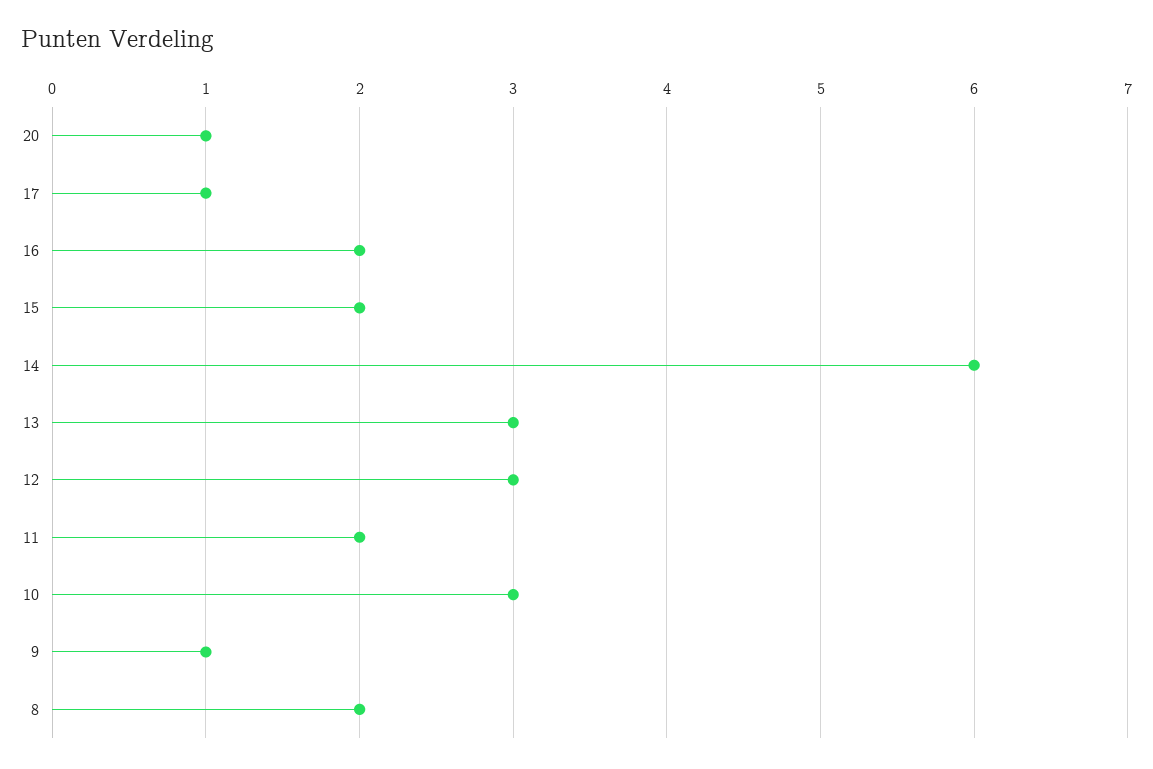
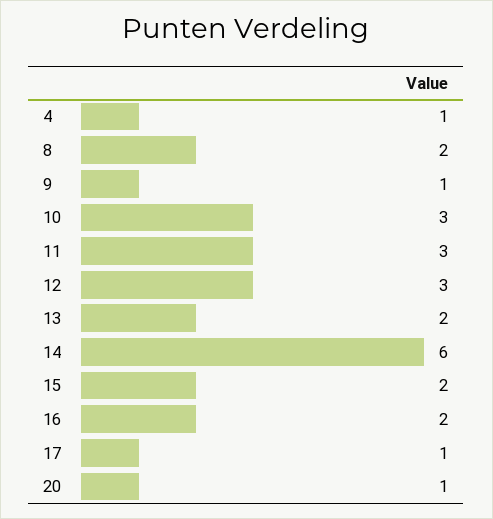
  {
    "20": 1,
    "17": 1,
    "16": 2,
    "15": 2,
    "14": 6,
-   "13": 3,
+   "13": 2,
    "12": 3,
-   "11": 2,
+   "11": 3,
    "10": 3,
    "9": 1,
-   "8": 2
+   "8": 2,
+   "4": 1
  }

